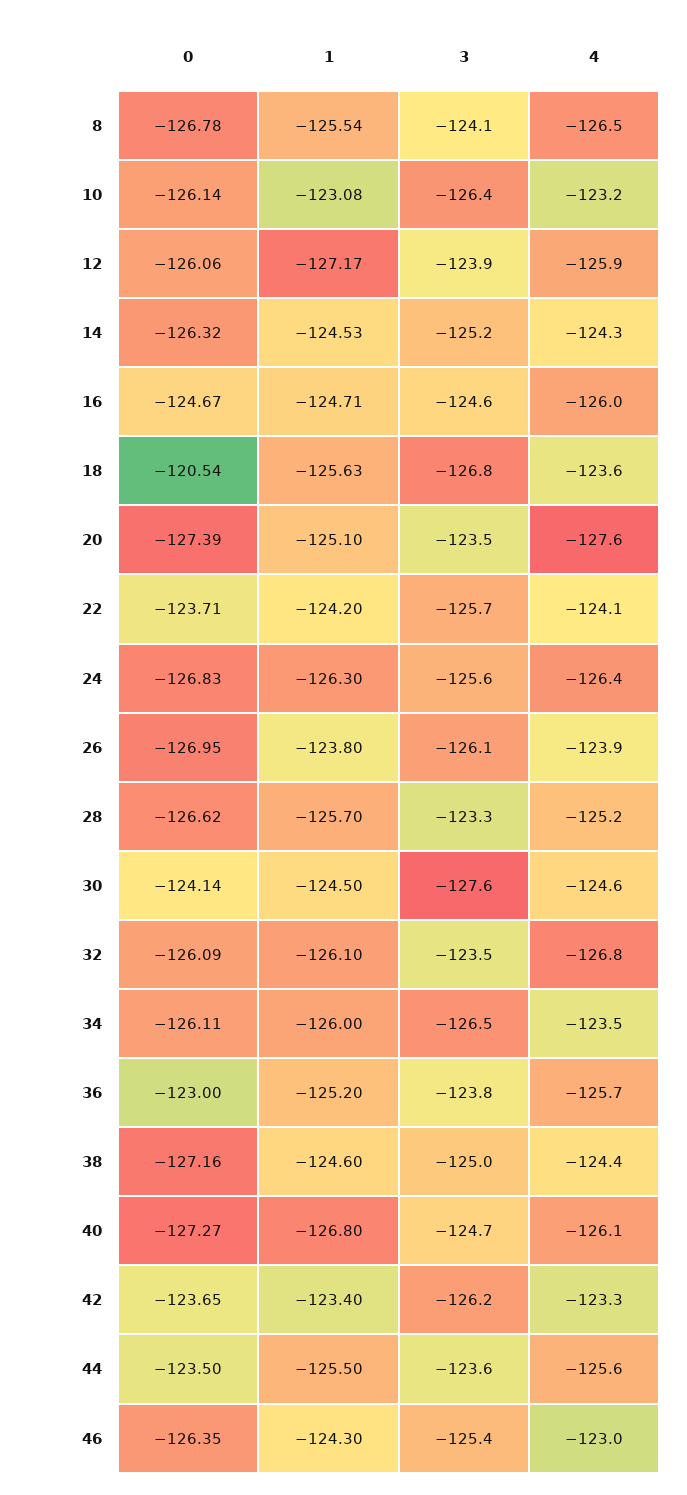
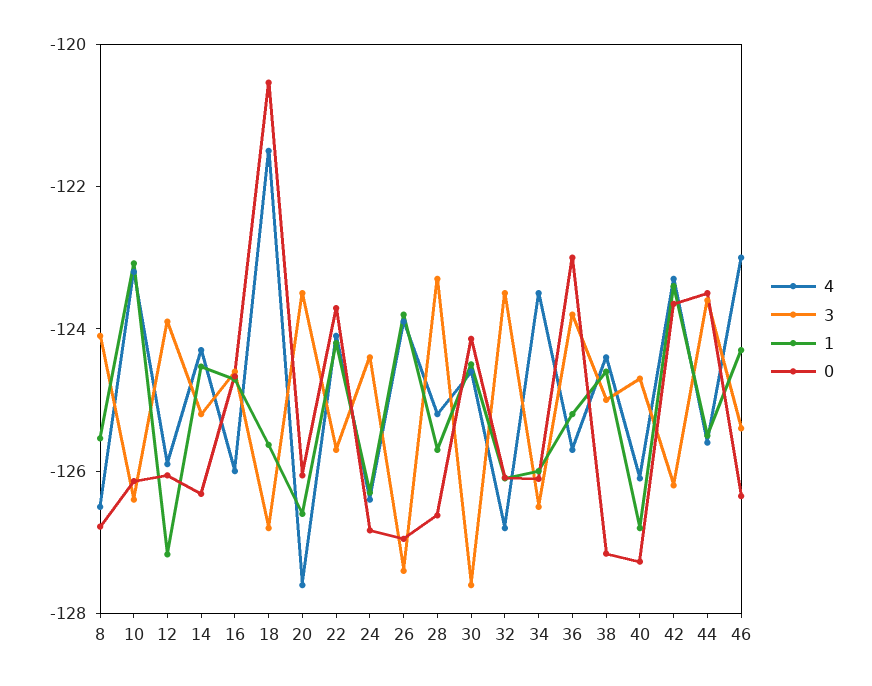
  {
    "0": {
      "8": -126.78,
      "10": -126.14,
      "12": -126.06,
      "14": -126.32,
      "16": -124.67,
      "18": -120.54,
-     "20": -127.39,
+     "20": -126,
      "22": -123.71,
      "24": -126.83,
      "26": -126.95,
      "28": -126.62,
      "30": -124.14,
      "32": -126.09,
      "34": -126.11,
      "36": -123,
      "38": -127.16,
      "40": -127.27,
      "42": -123.65,
      "44": -123.5,
      "46": -126.35
    },
    "1": {
      "8": -125.54,
      "10": -123.08,
      "12": -127.17,
      "14": -124.53,
      "16": -124.71,
      "18": -125.63,
-     "20": -125.1,
+     "20": -126.5,
      "22": -124.2,
      "24": -126.3,
      "26": -123.8,
      "28": -125.7,
      "30": -124.5,
      "32": -126.1,
      "34": -126,
      "36": -125.2,
      "38": -124.6,
      "40": -126.8,
      "42": -123.4,
      "44": -125.5,
      "46": -124.3
    },
    "3": {
      "8": -124.1,
      "10": -126.4,
      "12": -123.9,
      "14": -125.2,
      "16": -124.6,
      "18": -126.8,
      "20": -123.5,
      "22": -125.7,
-     "24": -125.6,
+     "24": -124.5,
-     "26": -126.1,
+     "26": -127.5,
      "28": -123.3,
      "30": -127.6,
      "32": -123.5,
      "34": -126.5,
      "36": -123.8,
      "38": -125,
      "40": -124.7,
      "42": -126.2,
      "44": -123.6,
      "46": -125.4
    },
    "4": {
      "8": -126.5,
      "10": -123.2,
      "12": -125.9,
      "14": -124.3,
      "16": -126,
-     "18": -123.6,
+     "18": -121.5,
      "20": -127.6,
      "22": -124.1,
      "24": -126.4,
      "26": -123.9,
      "28": -125.2,
      "30": -124.6,
      "32": -126.8,
      "34": -123.5,
      "36": -125.7,
      "38": -124.4,
      "40": -126.1,
      "42": -123.3,
      "44": -125.6,
      "46": -123
    }
  }

